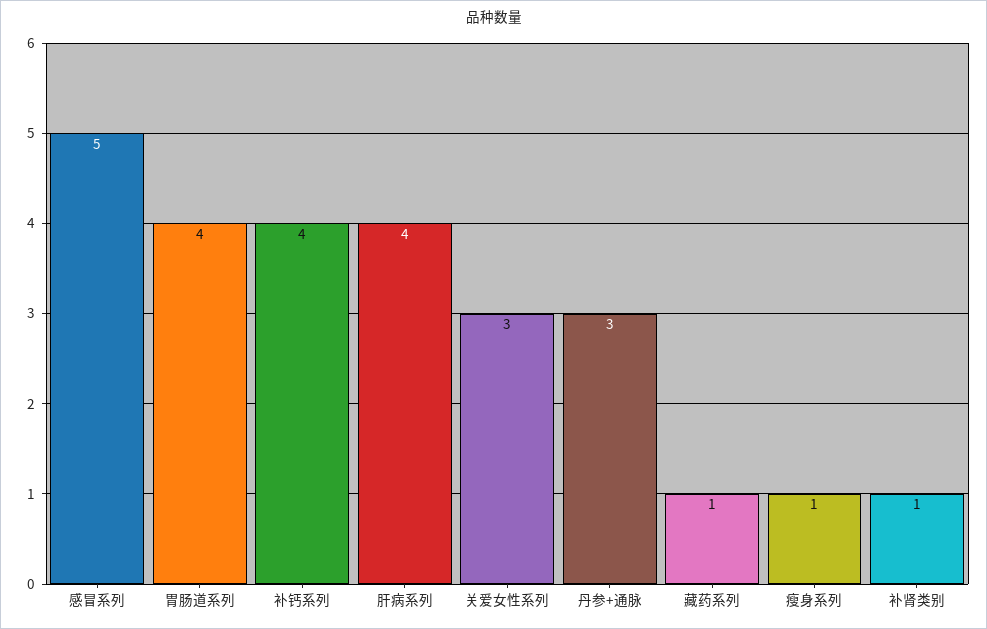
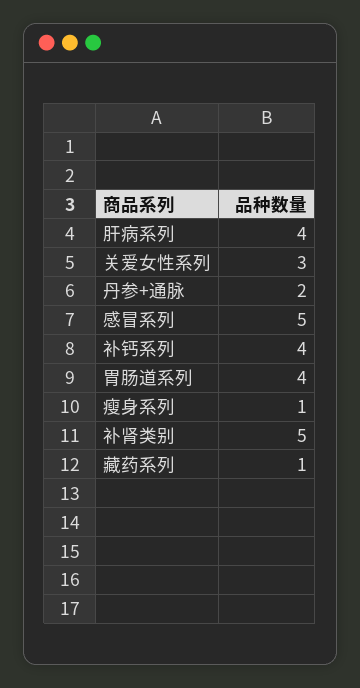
  {
    "感冒系列": 5,
    "胃肠道系列": 4,
    "补钙系列": 4,
    "肝病系列": 4,
    "关爱女性系列": 3,
-   "丹参+通脉": 3,
+   "丹参+通脉": 2,
    "藏药系列": 1,
    "瘦身系列": 1,
-   "补肾类别": 1
+   "补肾类别": 5
  }

